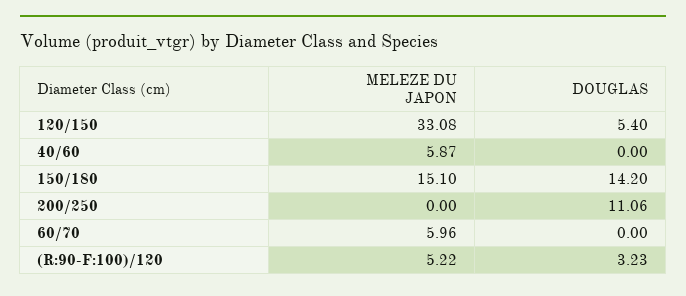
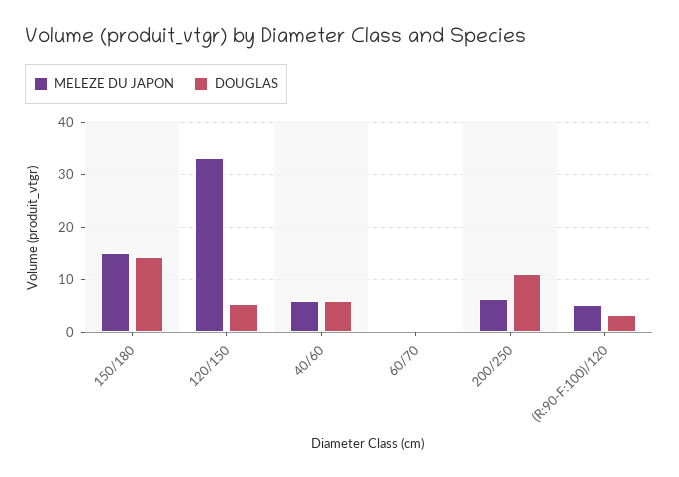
  {
    "MELEZE DU JAPON": {
      "120/150": 33.08,
      "40/60": 5.87,
      "150/180": 15.1,
-     "200/250": 0,
+     "200/250": 6,
-     "60/70": 5.96,
+     "60/70": 0,
      "(R:90-F:100)/120": 5.22
    },
    "DOUGLAS": {
      "120/150": 5.4,
-     "40/60": 0,
+     "40/60": 6,
      "150/180": 14.2,
      "200/250": 11.06,
      "60/70": 0,
      "(R:90-F:100)/120": 3.23
    }
  }

